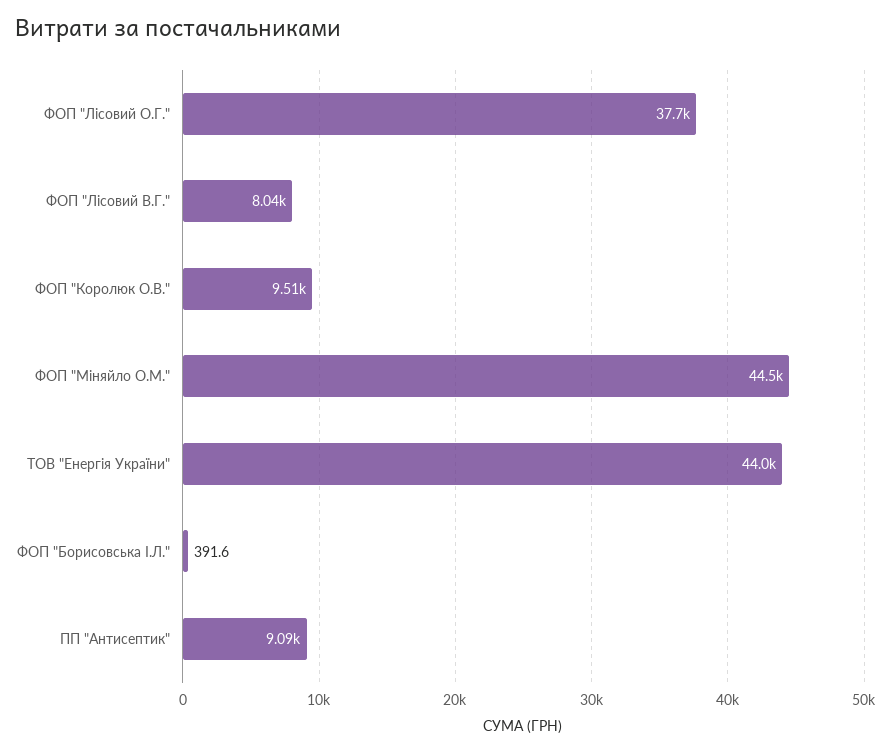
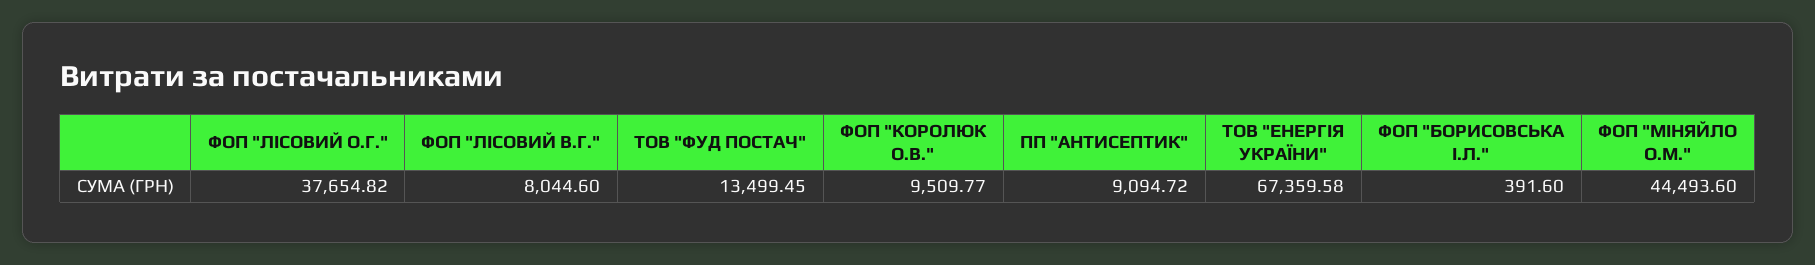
  {
    "ФОП \"Лісовий О.Г.\"": 37654.82,
    "ФОП \"Лісовий В.Г.\"": 8044.6,
    "ФОП \"Королюк О.В.\"": 9509.77,
    "ФОП \"Міняйло О.М.\"": 44493.6,
-   "ТОВ \"Енергія України\"": 44000,
+   "ТОВ \"Енергія України\"": 67359.58,
    "ФОП \"Борисовська І.Л.\"": 391.6,
-   "ПП \"Антисептик\"": 9094.72
+   "ПП \"Антисептик\"": 9094.72,
+   "ТОВ \"ФУД ПОСТАЧ\"": 13499.45
  }

